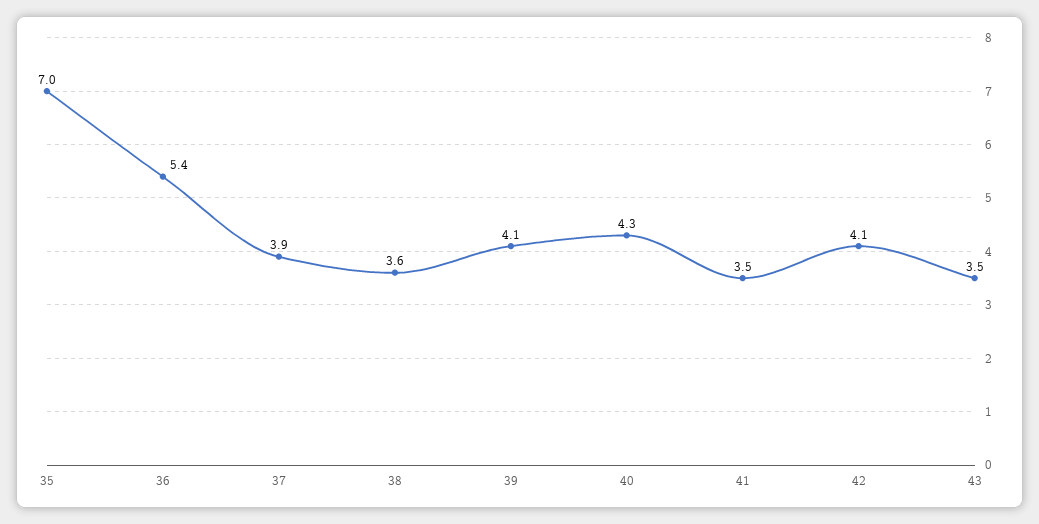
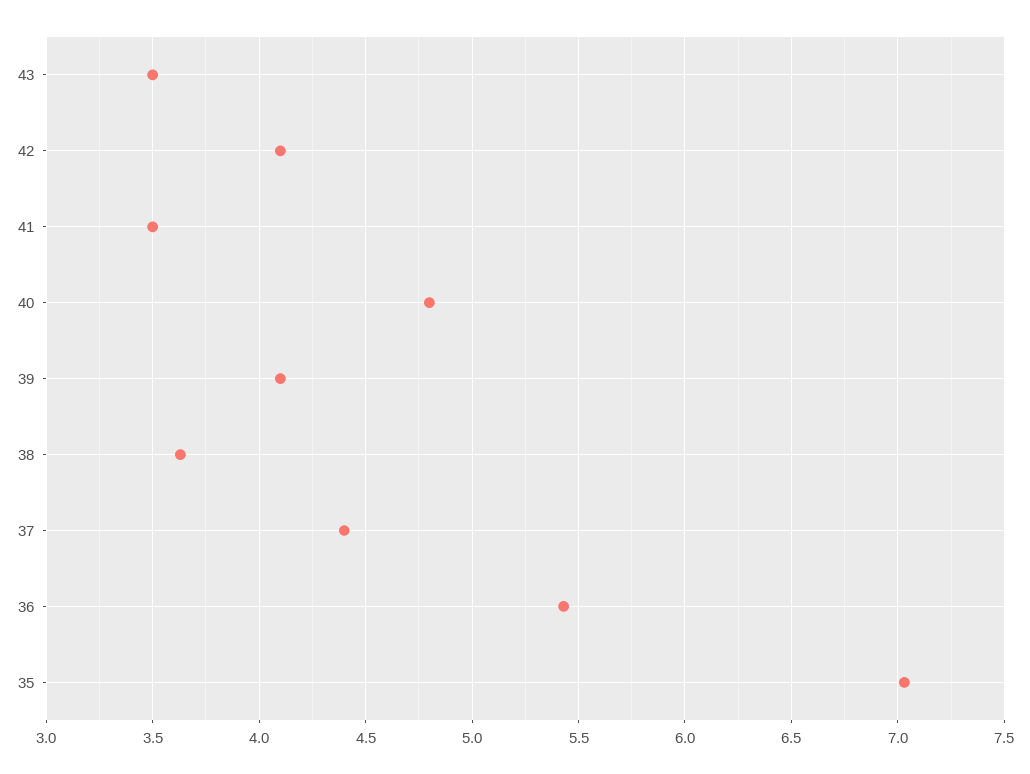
  {
    "35": 7,
    "36": 5.4,
-   "37": 3.9,
+   "37": 4.4,
    "38": 3.6,
    "39": 4.1,
-   "40": 4.3,
+   "40": 4.8,
    "41": 3.5,
    "42": 4.1,
    "43": 3.5
  }

